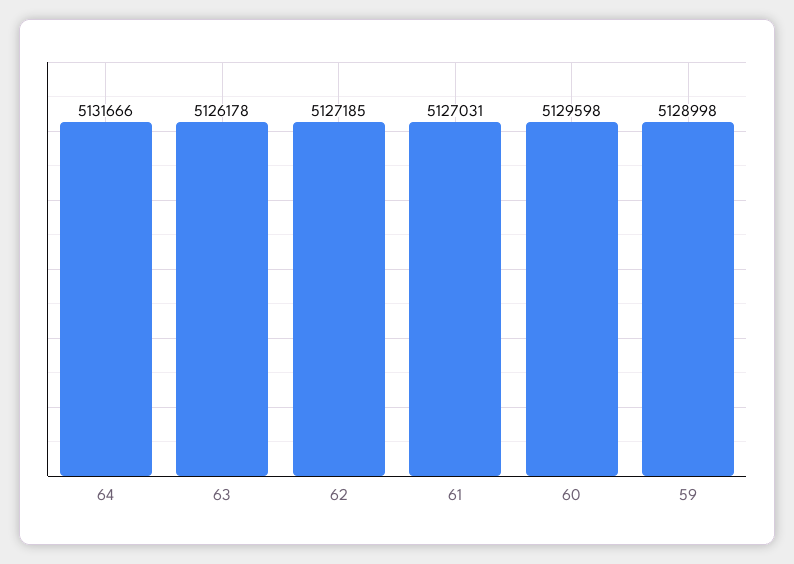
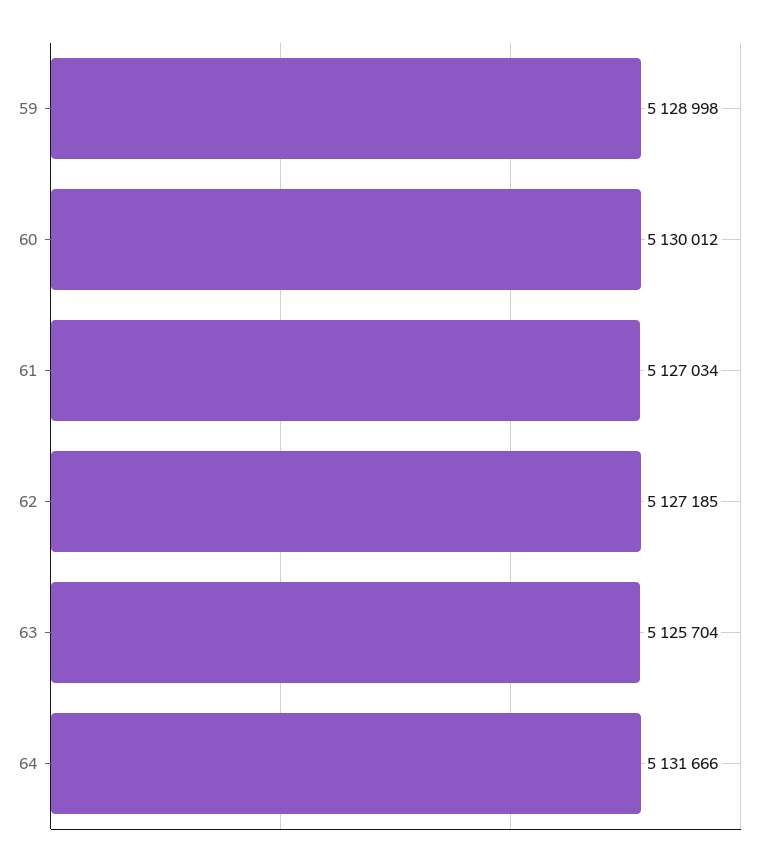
  {
    "64": 5131666,
-   "63": 5126178,
+   "63": 5125704,
    "62": 5127185,
-   "61": 5127031,
+   "61": 5127034,
-   "60": 5129598,
+   "60": 5130012,
    "59": 5128998
  }

